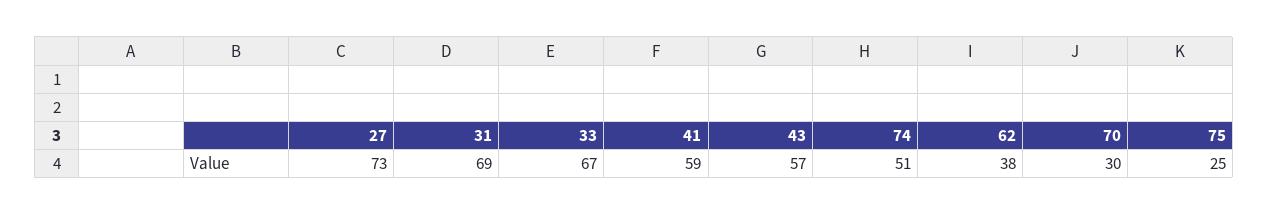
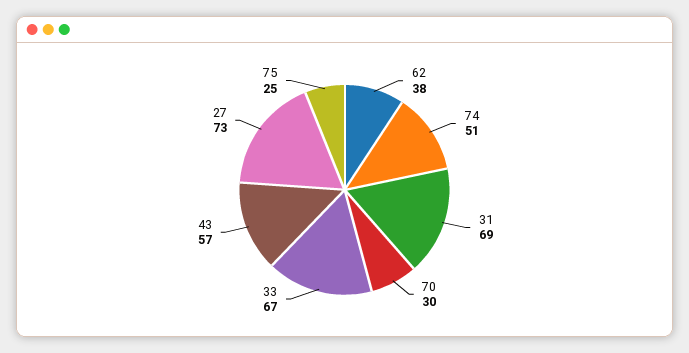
  {
    "27": 73,
    "31": 69,
    "33": 67,
-   "41": 59,
    "43": 57,
    "74": 51,
    "62": 38,
    "70": 30,
    "75": 25
  }

